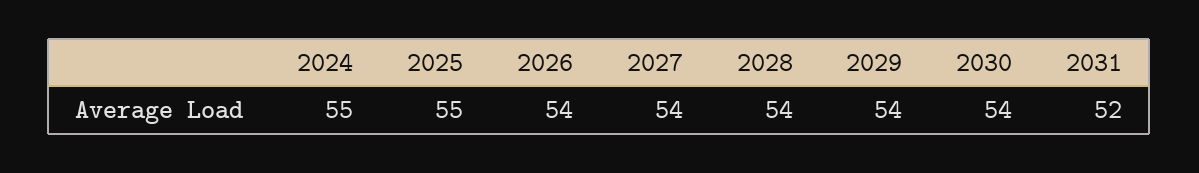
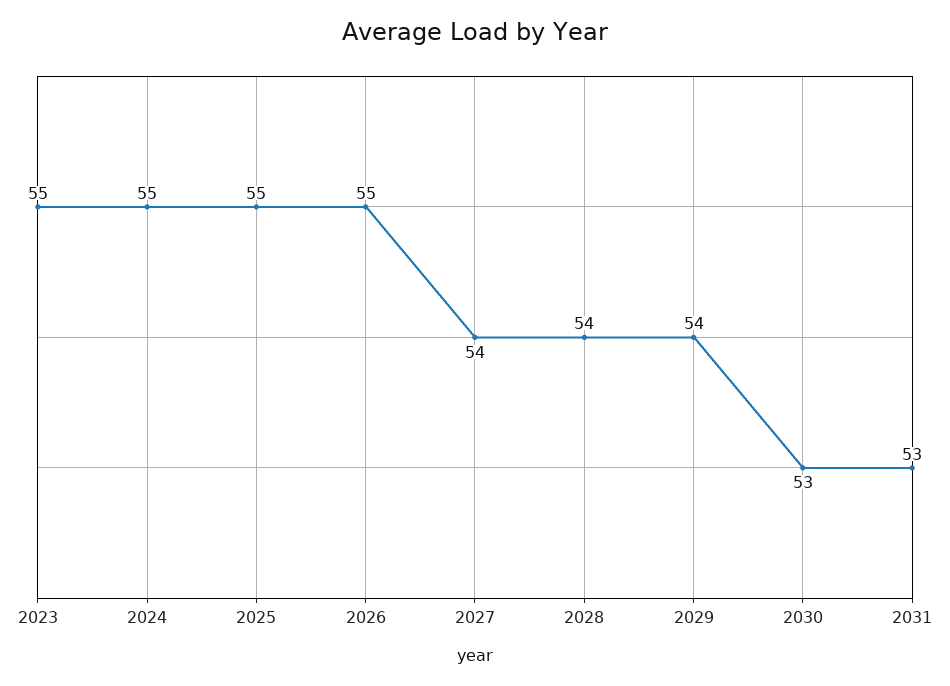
  {
    "2024": 55,
    "2025": 55,
-   "2026": 54,
+   "2026": 55,
    "2027": 54,
    "2028": 54,
    "2029": 54,
-   "2030": 54,
+   "2030": 53,
-   "2031": 52
+   "2031": 53,
+   "2023": 55
  }

